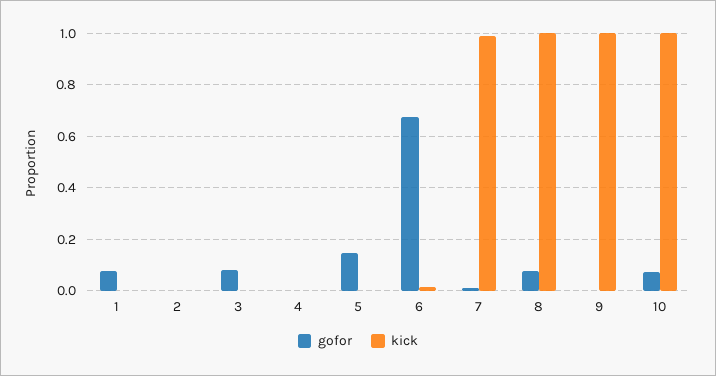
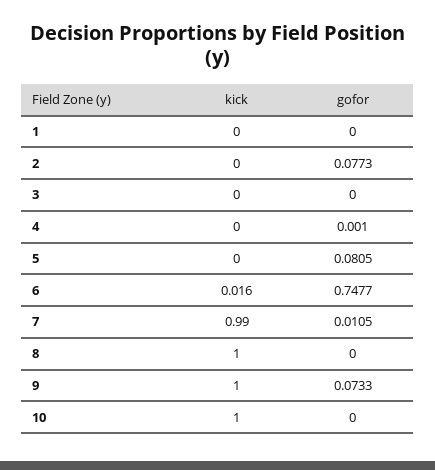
  {
    "gofor": {
-     "1": 0.075,
+     "1": 0,
-     "2": 0,
+     "2": 0.0773,
-     "3": 0.075,
+     "3": 0,
      "4": 0.001,
-     "5": 0.15,
+     "5": 0.0805,
-     "6": 0.675,
+     "6": 0.7477,
      "7": 0.0105,
-     "8": 0.075,
+     "8": 0,
-     "9": 0,
+     "9": 0.0733,
-     "10": 0.075
+     "10": 0
    },
    "kick": {
      "1": 0,
      "2": 0,
      "3": 0,
      "4": 0,
      "5": 0,
      "6": 0.016,
      "7": 0.99,
      "8": 1,
      "9": 1,
      "10": 1
    }
  }

